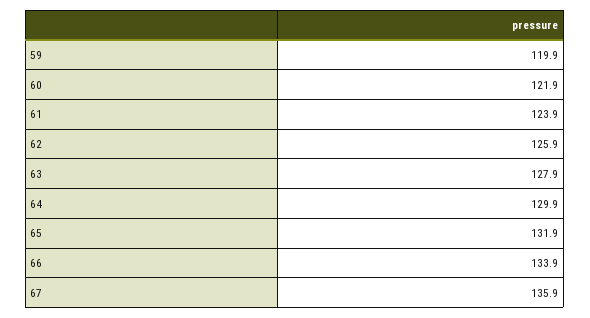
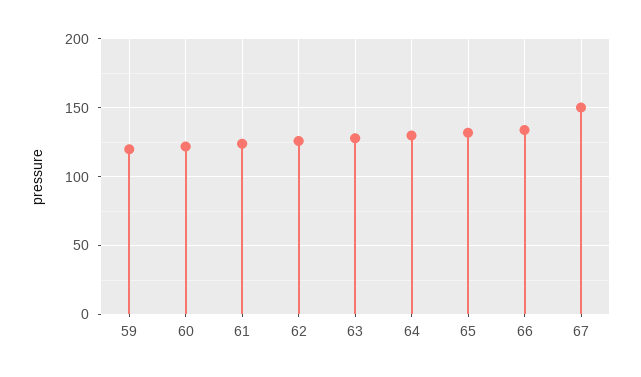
  {
    "59": 119.9,
    "60": 121.9,
    "61": 123.9,
    "62": 125.9,
    "63": 127.9,
    "64": 129.9,
    "65": 131.9,
    "66": 133.9,
-   "67": 135.9
+   "67": 150
  }

